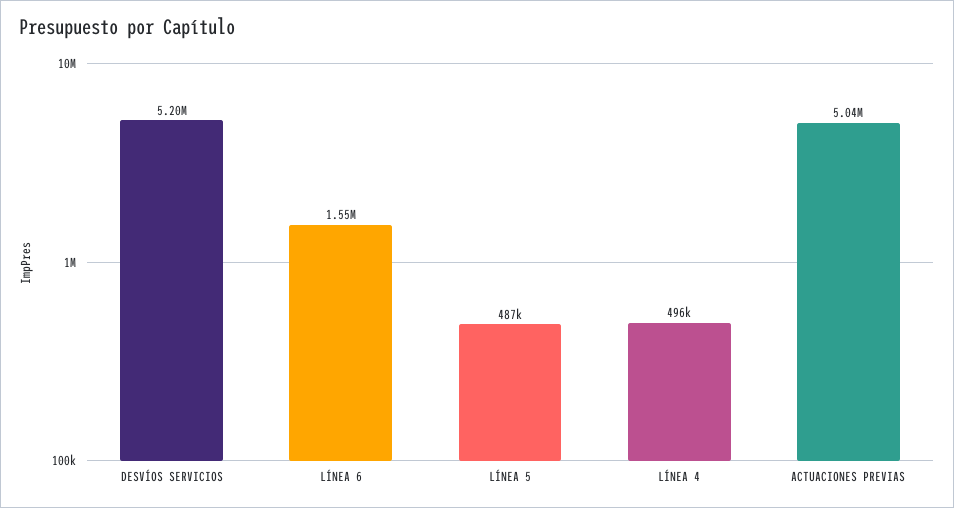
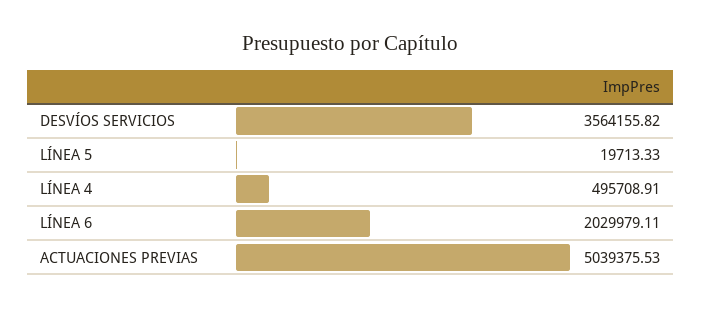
  {
-   "DESVÍOS SERVICIOS": 5200000,
+   "DESVÍOS SERVICIOS": 3564155.82,
-   "LÍNEA 6": 1550000,
+   "LÍNEA 6": 2029979.11,
-   "LÍNEA 5": 487000,
+   "LÍNEA 5": 19713.33,
    "LÍNEA 4": 495708.91,
    "ACTUACIONES PREVIAS": 5039375.53
  }

